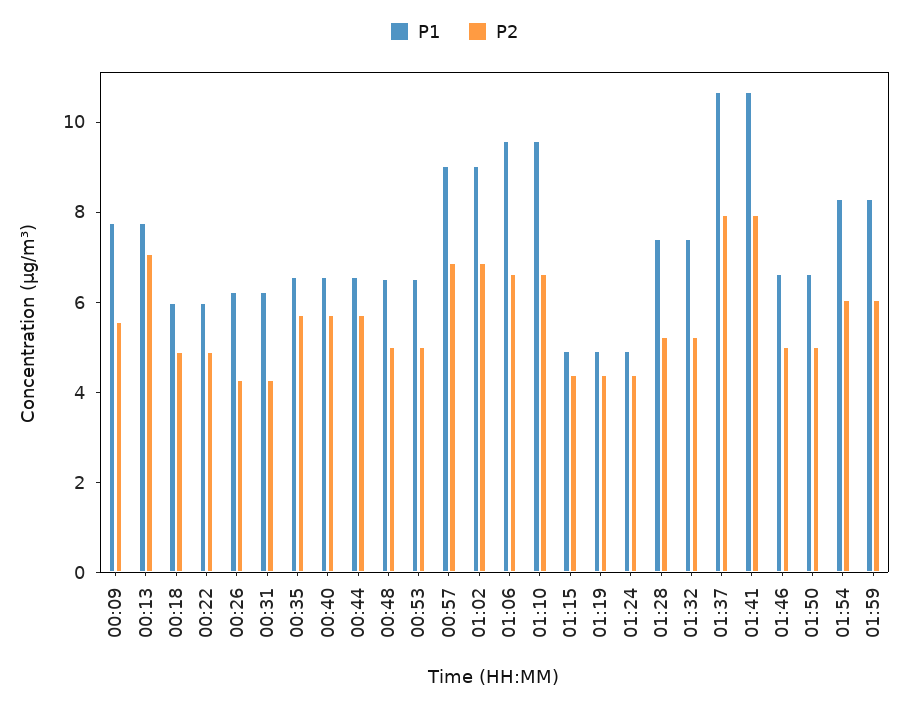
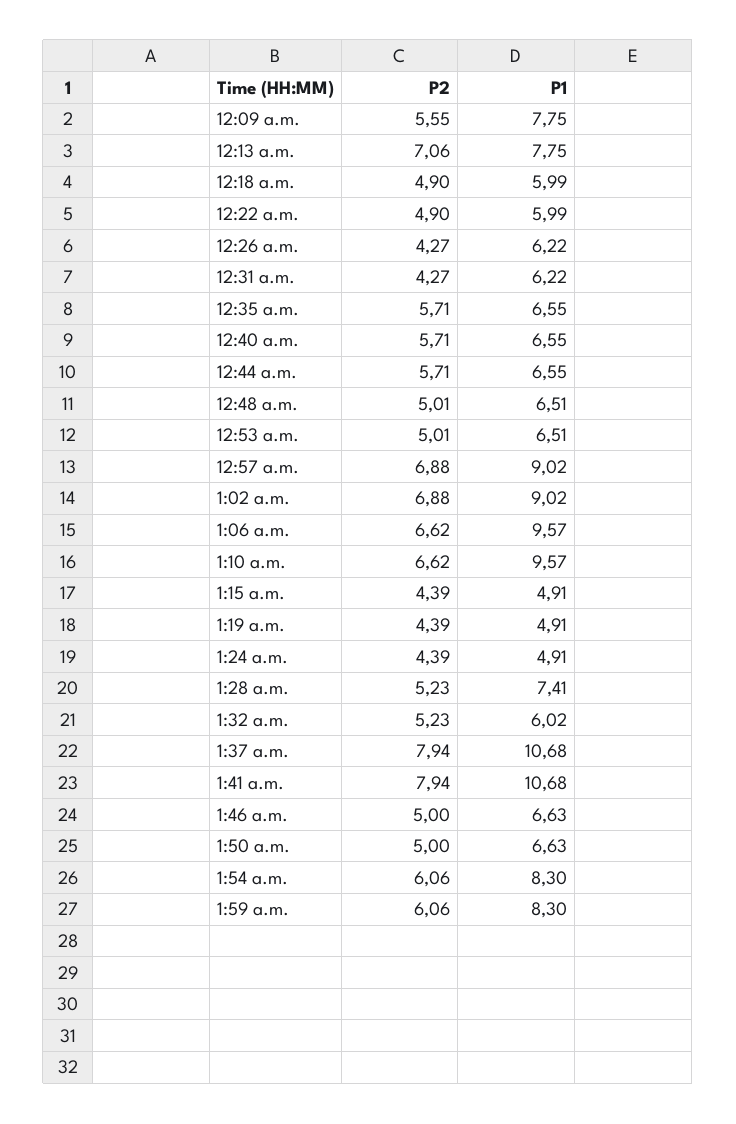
  {
    "P1": {
      "00:09": 7.75,
      "00:13": 7.75,
      "00:18": 5.99,
      "00:22": 5.99,
      "00:26": 6.22,
      "00:31": 6.22,
      "00:35": 6.55,
      "00:40": 6.55,
      "00:44": 6.55,
      "00:48": 6.51,
      "00:53": 6.51,
      "00:57": 9.02,
      "01:02": 9.02,
      "01:06": 9.57,
      "01:10": 9.57,
      "01:15": 4.91,
      "01:19": 4.91,
      "01:24": 4.91,
      "01:28": 7.41,
-     "01:32": 7.5,
+     "01:32": 6.02,
      "01:37": 10.68,
      "01:41": 10.68,
      "01:46": 6.63,
      "01:50": 6.63,
      "01:54": 8.3,
      "01:59": 8.3
    },
    "P2": {
      "00:09": 5.55,
      "00:13": 7.06,
      "00:18": 4.9,
      "00:22": 4.9,
      "00:26": 4.27,
      "00:31": 4.27,
      "00:35": 5.71,
      "00:40": 5.71,
      "00:44": 5.71,
      "00:48": 5.01,
      "00:53": 5.01,
      "00:57": 6.88,
      "01:02": 6.88,
      "01:06": 6.62,
      "01:10": 6.62,
      "01:15": 4.39,
      "01:19": 4.39,
      "01:24": 4.39,
      "01:28": 5.23,
      "01:32": 5.23,
      "01:37": 7.94,
      "01:41": 7.94,
      "01:46": 5,
      "01:50": 5,
      "01:54": 6.06,
      "01:59": 6.06
    }
  }

